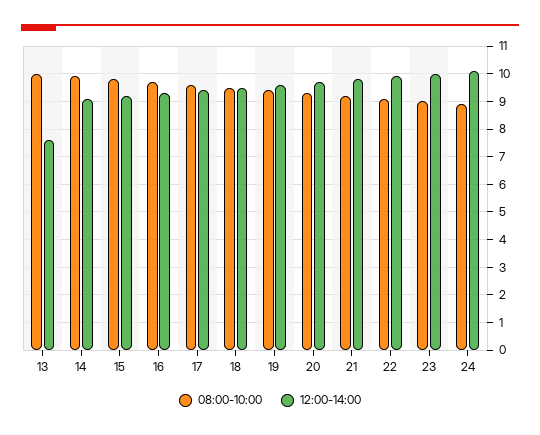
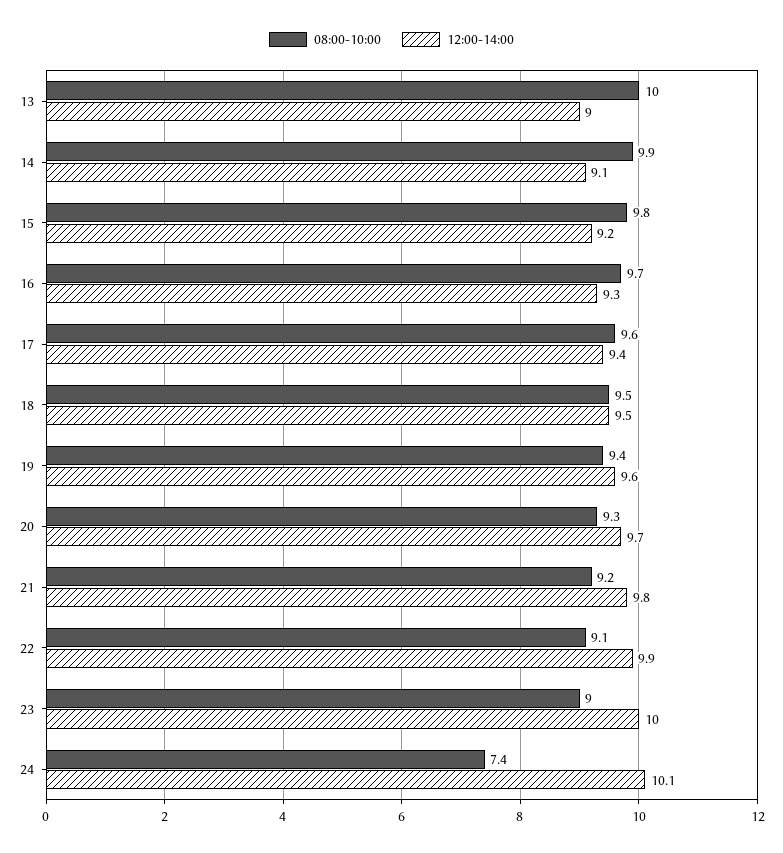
  {
    "08:00-10:00": {
      "13": 10,
      "14": 9.9,
      "15": 9.8,
      "16": 9.7,
      "17": 9.6,
      "18": 9.5,
      "19": 9.4,
      "20": 9.3,
      "21": 9.2,
      "22": 9.1,
      "23": 9,
-     "24": 9
+     "24": 7.4
    },
    "12:00-14:00": {
-     "13": 7.5,
+     "13": 9,
      "14": 9.1,
      "15": 9.2,
      "16": 9.3,
      "17": 9.4,
      "18": 9.5,
      "19": 9.6,
      "20": 9.7,
      "21": 9.8,
      "22": 9.9,
      "23": 10,
      "24": 10.1
    }
  }

